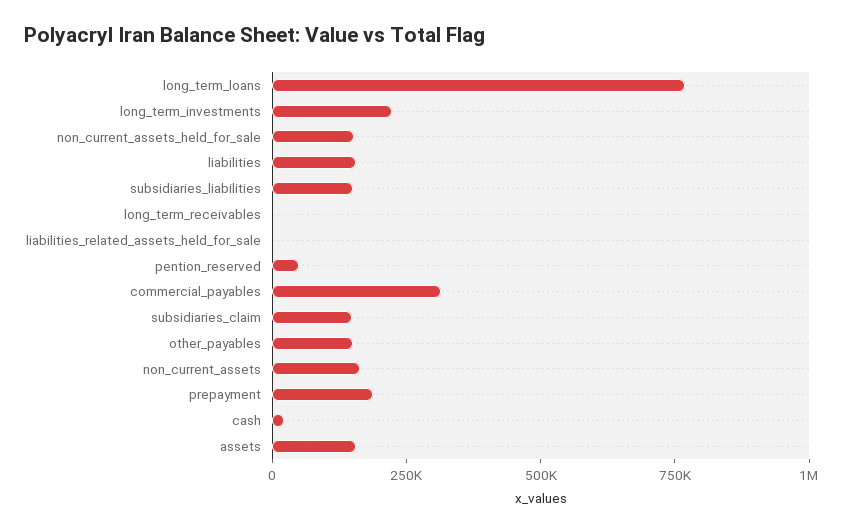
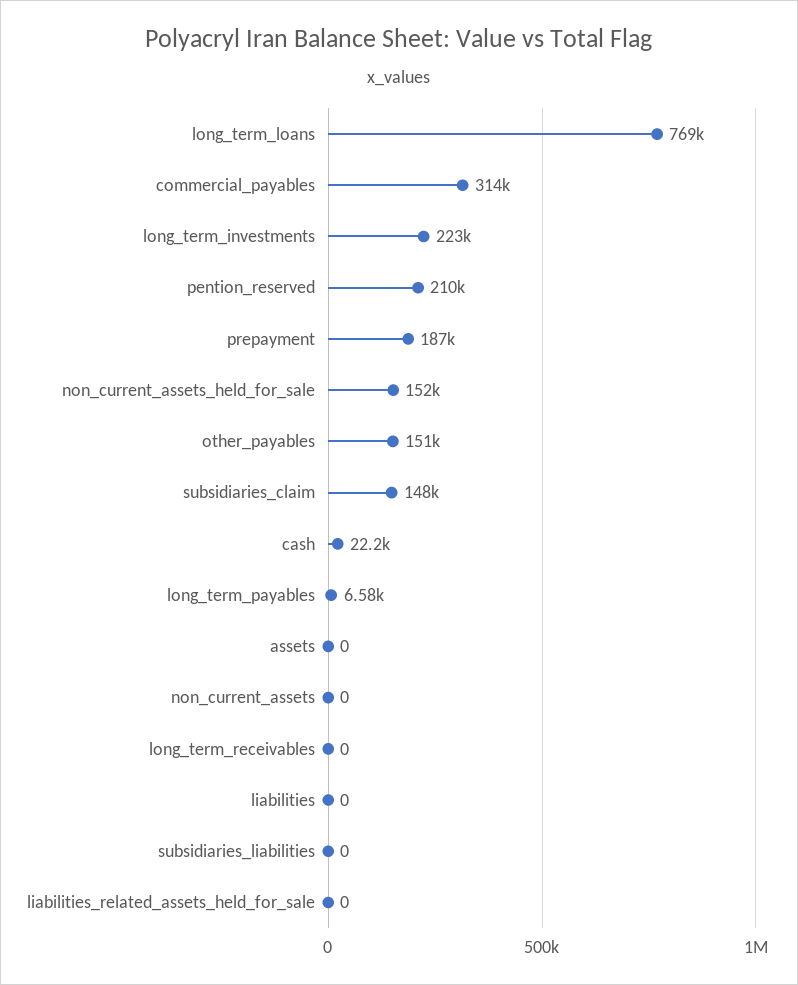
  {
    "long_term_loans": 769000,
    "long_term_investments": 223000,
    "non_current_assets_held_for_sale": 152000,
-   "liabilities": 150000,
+   "liabilities": 0,
-   "subsidiaries_liabilities": 150000,
+   "subsidiaries_liabilities": 0,
    "long_term_receivables": 0,
    "liabilities_related_assets_held_for_sale": 0,
-   "pention_reserved": 50000,
+   "pention_reserved": 210000,
    "commercial_payables": 314000,
    "subsidiaries_claim": 148000,
    "other_payables": 151000,
-   "non_current_assets": 150000,
+   "non_current_assets": 0,
    "prepayment": 187000,
    "cash": 22200,
-   "assets": 150000
+   "assets": 0,
+   "long_term_payables": 6580
  }

